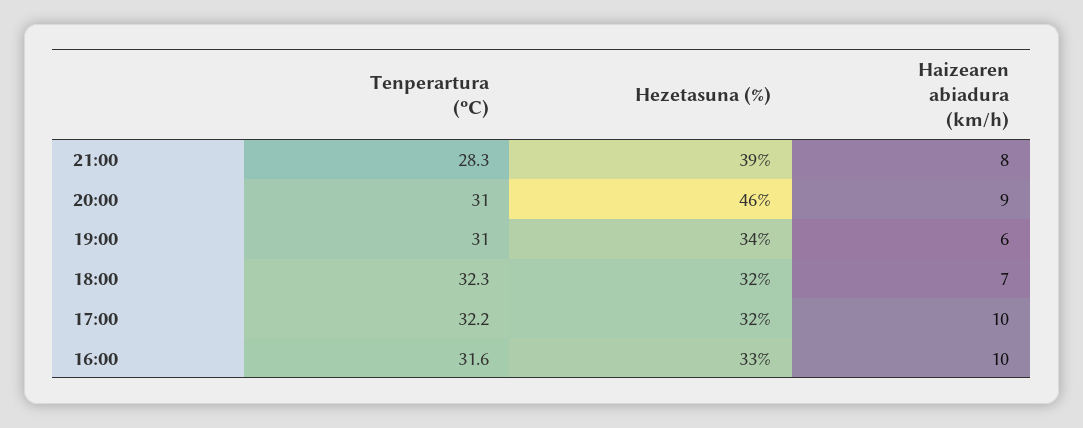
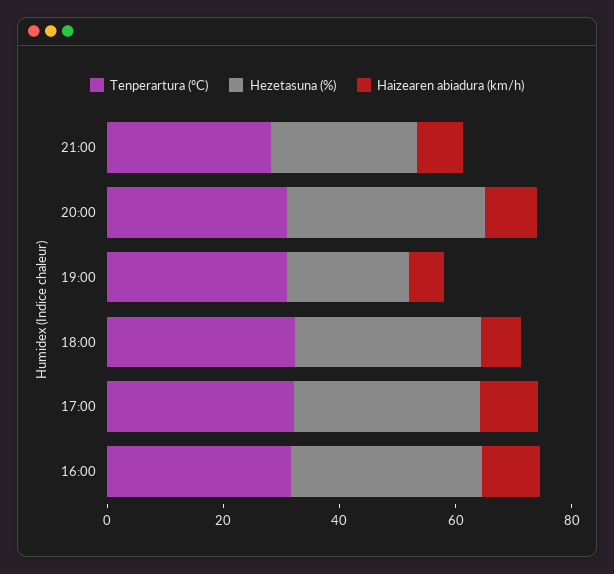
  {
    "Tenperartura (ºC)": {
      "21:00": 28.3,
      "20:00": 31,
      "19:00": 31,
      "18:00": 32.3,
      "17:00": 32.2,
      "16:00": 31.6
    },
    "Hezetasuna (%)": {
-     "21:00": 39,
+     "21:00": 25,
-     "20:00": 46,
+     "20:00": 35,
-     "19:00": 34,
+     "19:00": 20,
      "18:00": 32,
      "17:00": 32,
      "16:00": 33
    },
    "Haizearen abiadura (km/h)": {
      "21:00": 8,
      "20:00": 9,
      "19:00": 6,
      "18:00": 7,
      "17:00": 10,
      "16:00": 10
    }
  }

